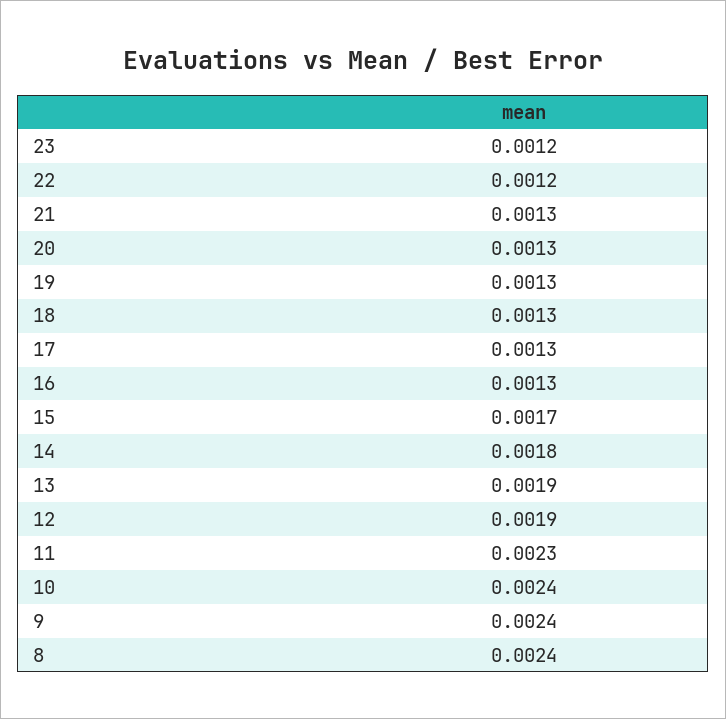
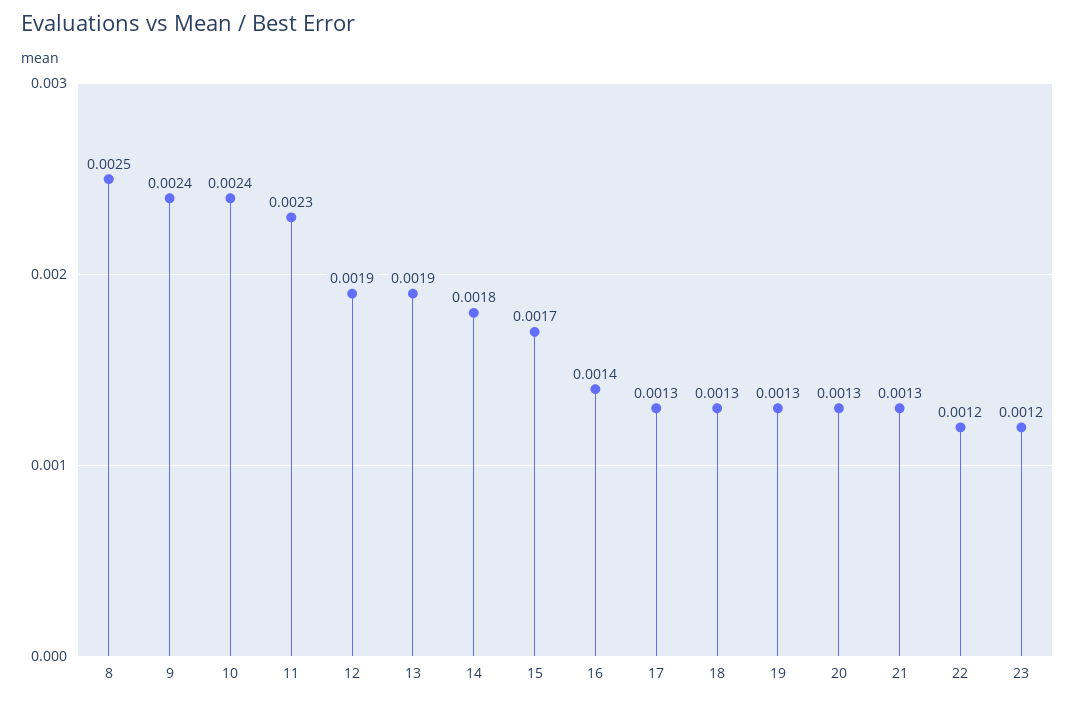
  {
    "23": 0.0012,
    "22": 0.0012,
    "21": 0.0013,
    "20": 0.0013,
    "19": 0.0013,
    "18": 0.0013,
    "17": 0.0013,
-   "16": 0.0013,
+   "16": 0.0014,
    "15": 0.0017,
    "14": 0.0018,
    "13": 0.0019,
    "12": 0.0019,
    "11": 0.0023,
    "10": 0.0024,
    "9": 0.0024,
-   "8": 0.0024
+   "8": 0.0025
  }

